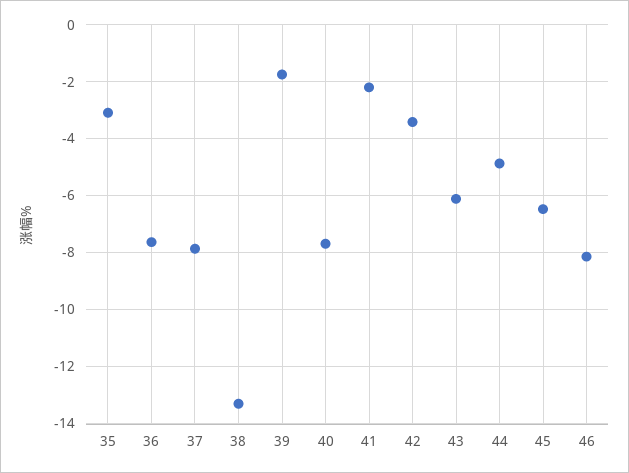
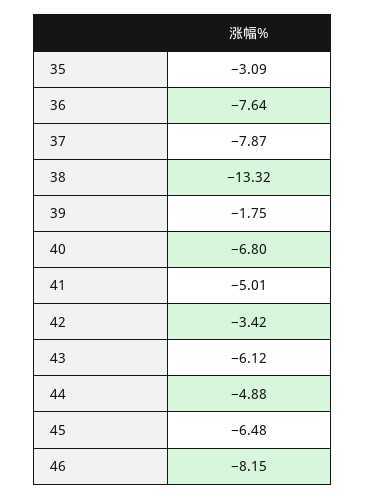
  {
    "35": -3.09,
    "36": -7.64,
    "37": -7.87,
    "38": -13.32,
    "39": -1.75,
-   "40": -7.75,
+   "40": -6.8,
-   "41": -2.25,
+   "41": -5.01,
    "42": -3.42,
    "43": -6.12,
    "44": -4.88,
    "45": -6.48,
    "46": -8.15
  }

